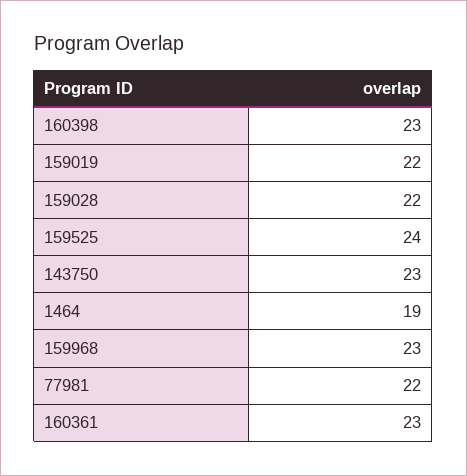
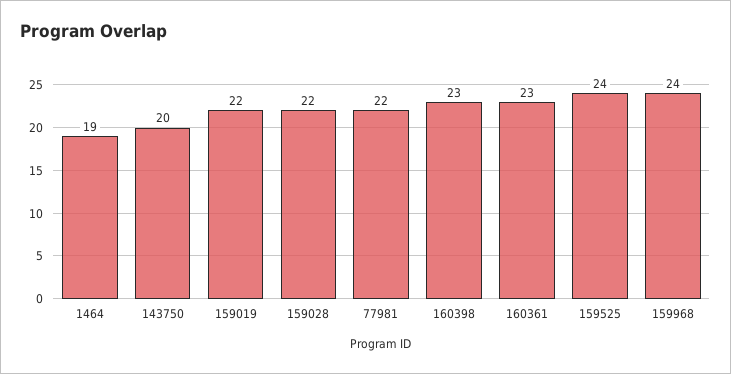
  {
    "160398": 23,
    "159019": 22,
    "159028": 22,
    "159525": 24,
-   "143750": 23,
+   "143750": 20,
    "1464": 19,
-   "159968": 23,
+   "159968": 24,
    "77981": 22,
    "160361": 23
  }

